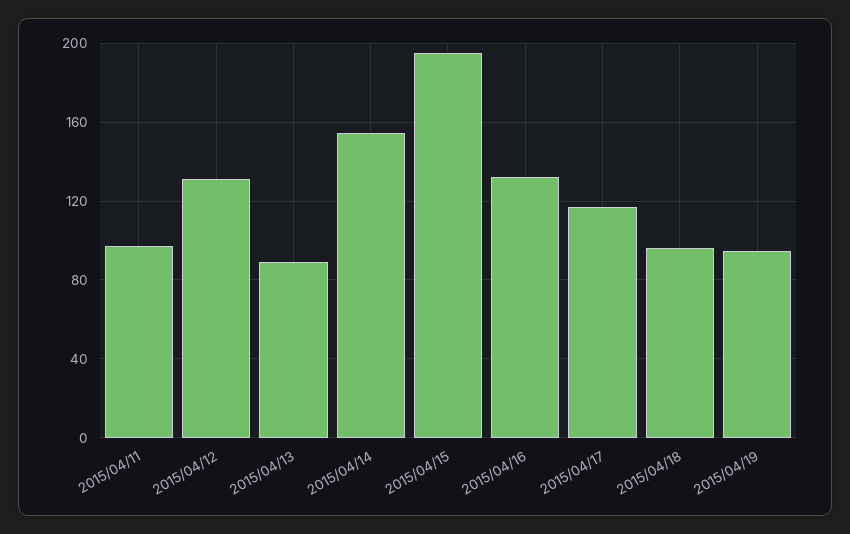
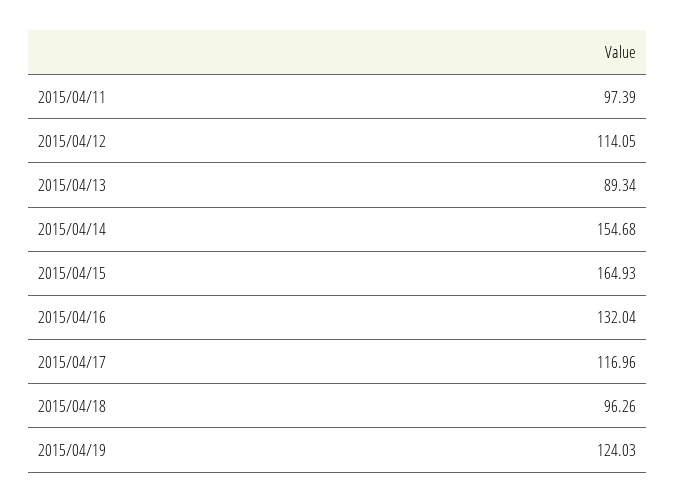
  {
    "2015/04/11": 97.39,
-   "2015/04/12": 130,
+   "2015/04/12": 114.05,
    "2015/04/13": 89.34,
    "2015/04/14": 154.68,
-   "2015/04/15": 195,
+   "2015/04/15": 164.93,
    "2015/04/16": 132.04,
    "2015/04/17": 116.96,
    "2015/04/18": 96.26,
-   "2015/04/19": 95
+   "2015/04/19": 124.03
  }

